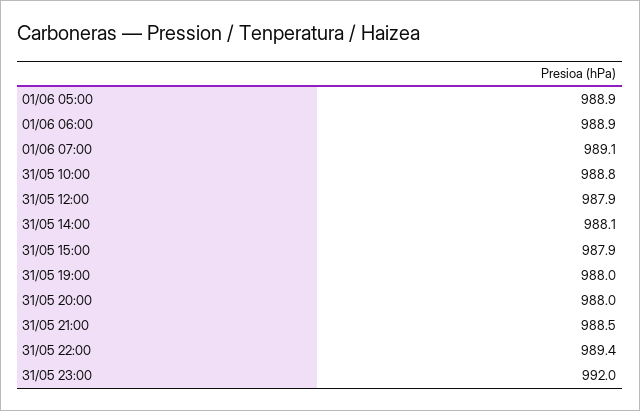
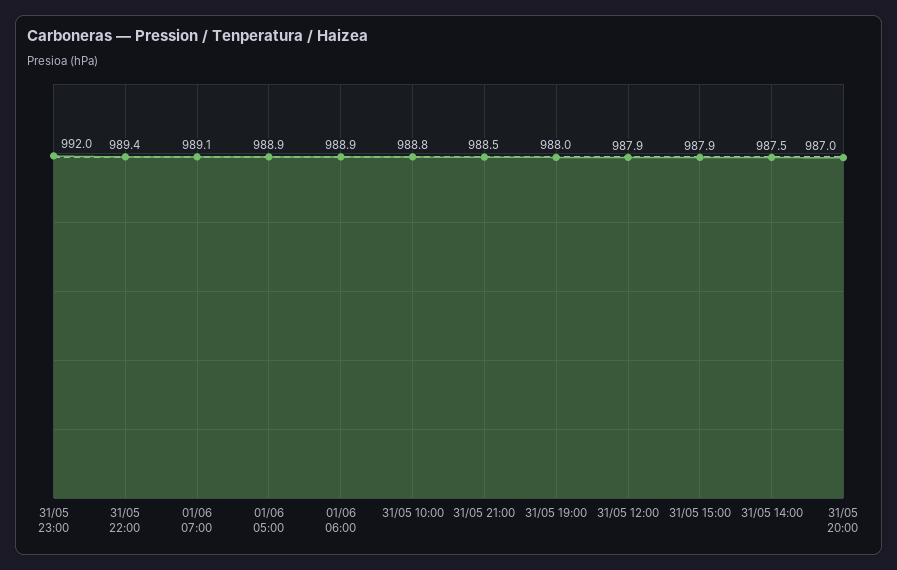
  {
    "01/06 05:00": 988.9,
    "01/06 06:00": 988.9,
    "01/06 07:00": 989.1,
    "31/05 10:00": 988.8,
    "31/05 12:00": 987.9,
-   "31/05 14:00": 988.1,
+   "31/05 14:00": 987.5,
    "31/05 15:00": 987.9,
    "31/05 19:00": 988,
-   "31/05 20:00": 988,
+   "31/05 20:00": 987,
    "31/05 21:00": 988.5,
    "31/05 22:00": 989.4,
    "31/05 23:00": 992
  }

